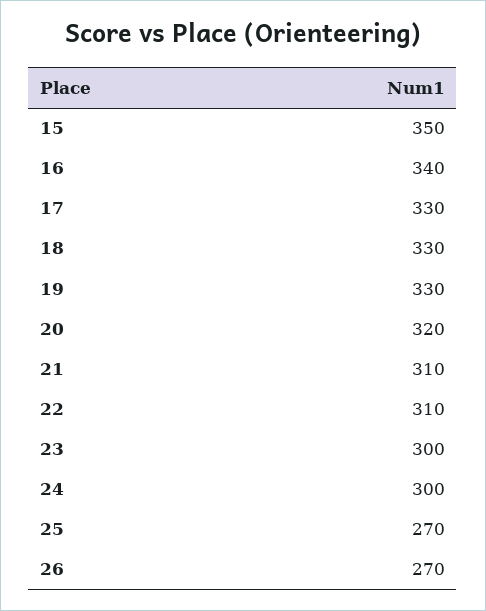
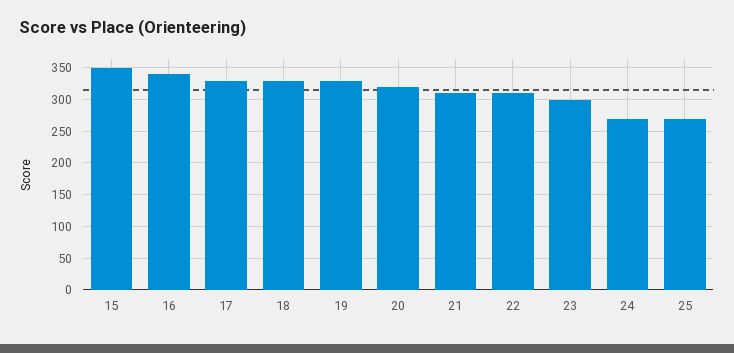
  {
    "15": 350,
    "16": 340,
    "17": 330,
    "18": 330,
    "19": 330,
    "20": 320,
    "21": 310,
    "22": 310,
    "23": 300,
-   "24": 300,
+   "24": 270,
-   "25": 270,
+   "25": 270
-   "26": 270
  }

